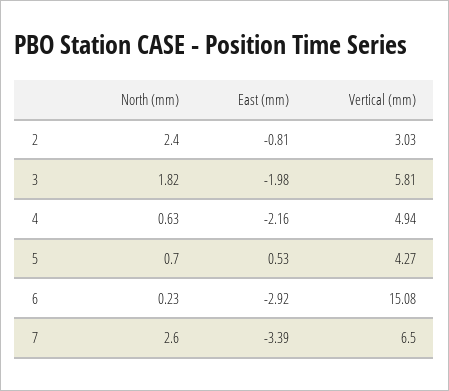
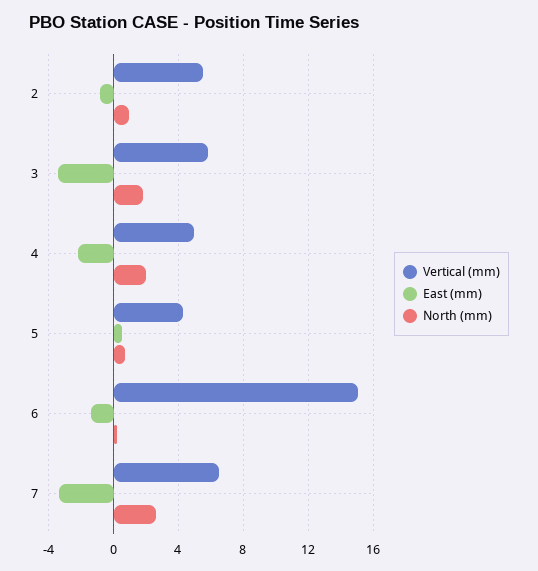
  {
    "North (mm)": {
-     "2": 2.4,
+     "2": 1,
      "3": 1.82,
-     "4": 0.63,
+     "4": 2,
      "5": 0.7,
      "6": 0.23,
      "7": 2.6
    },
    "East (mm)": {
      "2": -0.81,
-     "3": -1.98,
+     "3": -3.5,
      "4": -2.16,
      "5": 0.53,
-     "6": -2.92,
+     "6": -1.5,
      "7": -3.39
    },
    "Vertical (mm)": {
-     "2": 3.03,
+     "2": 5.5,
      "3": 5.81,
      "4": 4.94,
      "5": 4.27,
      "6": 15.08,
      "7": 6.5
    }
  }

